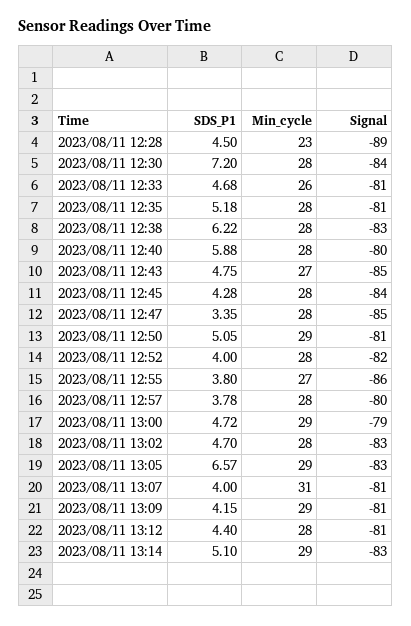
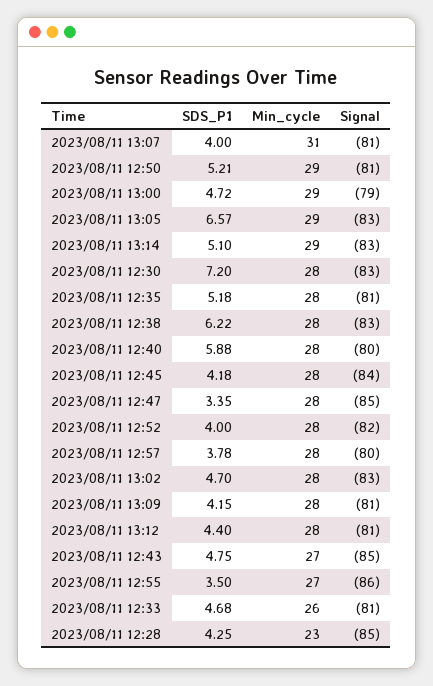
  {
    "SDS_P1": {
-     "2023/08/11 12:28": 4.5,
+     "2023/08/11 12:28": 4.25,
      "2023/08/11 12:30": 7.2,
      "2023/08/11 12:33": 4.68,
      "2023/08/11 12:35": 5.18,
      "2023/08/11 12:38": 6.22,
      "2023/08/11 12:40": 5.88,
      "2023/08/11 12:43": 4.75,
-     "2023/08/11 12:45": 4.28,
+     "2023/08/11 12:45": 4.18,
      "2023/08/11 12:47": 3.35,
-     "2023/08/11 12:50": 5.05,
+     "2023/08/11 12:50": 5.21,
      "2023/08/11 12:52": 4,
-     "2023/08/11 12:55": 3.8,
+     "2023/08/11 12:55": 3.5,
      "2023/08/11 12:57": 3.78,
      "2023/08/11 13:00": 4.72,
      "2023/08/11 13:02": 4.7,
      "2023/08/11 13:05": 6.57,
      "2023/08/11 13:07": 4,
      "2023/08/11 13:09": 4.15,
      "2023/08/11 13:12": 4.4,
      "2023/08/11 13:14": 5.1
    },
    "Min_cycle": {
      "2023/08/11 12:28": 23,
      "2023/08/11 12:30": 28,
      "2023/08/11 12:33": 26,
      "2023/08/11 12:35": 28,
      "2023/08/11 12:38": 28,
      "2023/08/11 12:40": 28,
      "2023/08/11 12:43": 27,
      "2023/08/11 12:45": 28,
      "2023/08/11 12:47": 28,
      "2023/08/11 12:50": 29,
      "2023/08/11 12:52": 28,
      "2023/08/11 12:55": 27,
      "2023/08/11 12:57": 28,
      "2023/08/11 13:00": 29,
      "2023/08/11 13:02": 28,
      "2023/08/11 13:05": 29,
      "2023/08/11 13:07": 31,
-     "2023/08/11 13:09": 29,
+     "2023/08/11 13:09": 28,
      "2023/08/11 13:12": 28,
      "2023/08/11 13:14": 29
    },
    "Signal": {
-     "2023/08/11 12:28": -89,
+     "2023/08/11 12:28": -85,
-     "2023/08/11 12:30": -84,
+     "2023/08/11 12:30": -83,
      "2023/08/11 12:33": -81,
      "2023/08/11 12:35": -81,
      "2023/08/11 12:38": -83,
      "2023/08/11 12:40": -80,
      "2023/08/11 12:43": -85,
      "2023/08/11 12:45": -84,
      "2023/08/11 12:47": -85,
      "2023/08/11 12:50": -81,
      "2023/08/11 12:52": -82,
      "2023/08/11 12:55": -86,
      "2023/08/11 12:57": -80,
      "2023/08/11 13:00": -79,
      "2023/08/11 13:02": -83,
      "2023/08/11 13:05": -83,
      "2023/08/11 13:07": -81,
      "2023/08/11 13:09": -81,
      "2023/08/11 13:12": -81,
      "2023/08/11 13:14": -83
    }
  }

